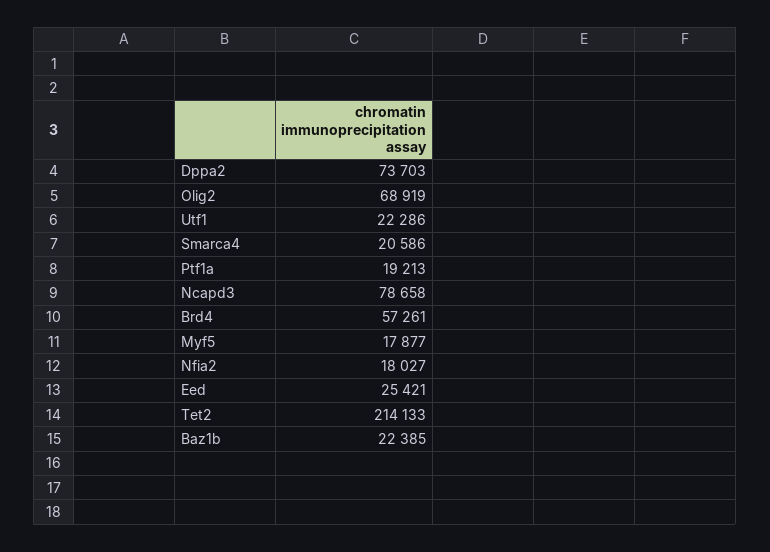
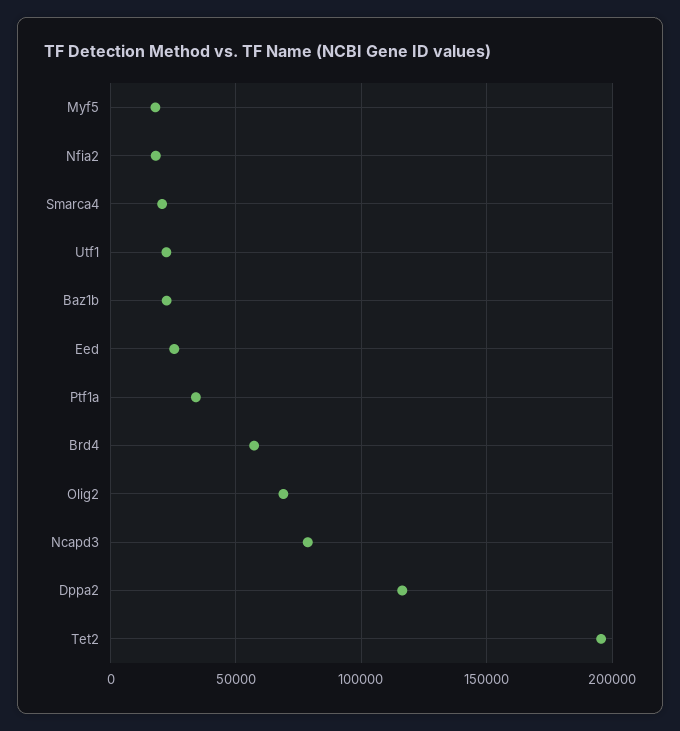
  {
-   "Dppa2": 73703,
+   "Dppa2": 115000,
    "Olig2": 68919,
    "Utf1": 22286,
    "Smarca4": 20586,
-   "Ptf1a": 19213,
+   "Ptf1a": 35000,
    "Ncapd3": 78658,
    "Brd4": 57261,
    "Myf5": 17877,
    "Nfia2": 18027,
    "Eed": 25421,
-   "Tet2": 214133,
+   "Tet2": 195000,
    "Baz1b": 22385
  }

